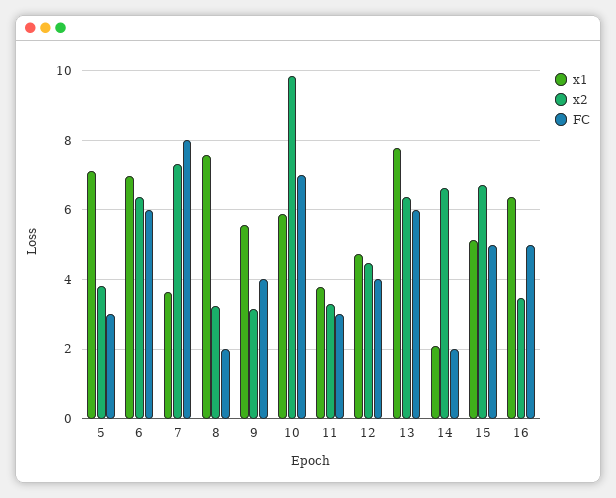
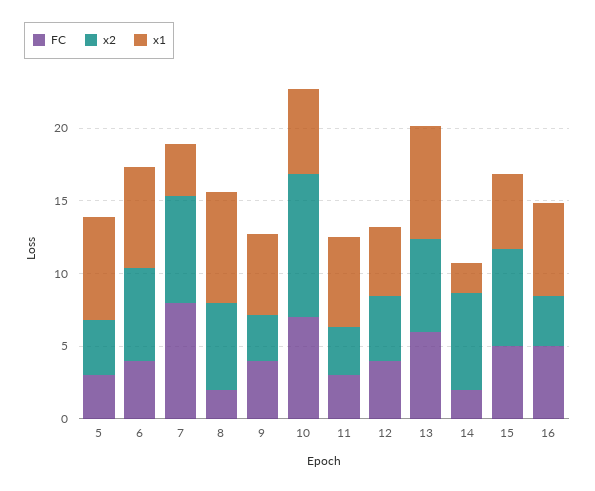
  {
    "x1": {
      "5": 7.2,
      "6": 7,
      "7": 3.6,
      "8": 7.6,
      "9": 5.6,
      "10": 5.8,
-     "11": 3.8,
+     "11": 6,
      "12": 4.8,
      "13": 7.8,
      "14": 2,
      "15": 5.2,
      "16": 6.4
    },
    "x2": {
      "5": 3.8,
      "6": 6.4,
      "7": 7.4,
-     "8": 3.2,
+     "8": 6,
      "9": 3.2,
      "10": 9.8,
      "11": 3.4,
      "12": 4.4,
      "13": 6.4,
      "14": 6.6,
      "15": 6.8,
      "16": 3.4
    },
    "FC": {
      "5": 3,
-     "6": 6,
+     "6": 4,
      "7": 8,
      "8": 2,
      "9": 4,
      "10": 7,
      "11": 3,
      "12": 4,
      "13": 6,
      "14": 2,
      "15": 5,
      "16": 5
    }
  }

